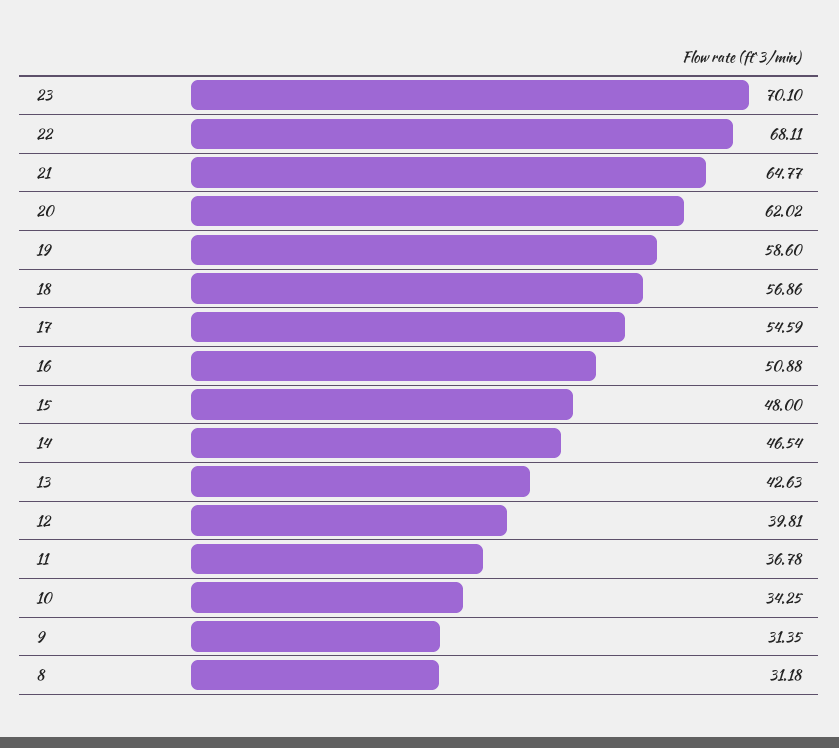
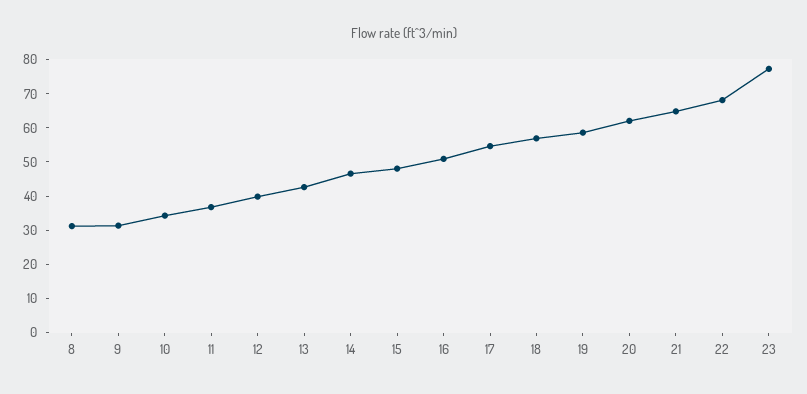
  {
-   "23": 70.1,
+   "23": 77.5,
    "22": 68.11,
    "21": 64.77,
    "20": 62.02,
    "19": 58.6,
    "18": 56.86,
    "17": 54.59,
    "16": 50.88,
    "15": 48,
    "14": 46.54,
    "13": 42.63,
    "12": 39.81,
    "11": 36.78,
    "10": 34.25,
    "9": 31.35,
    "8": 31.18
  }

